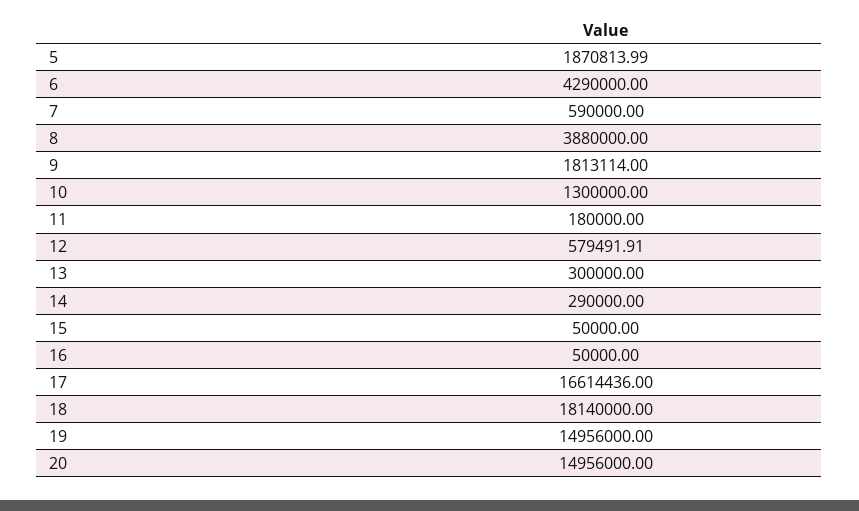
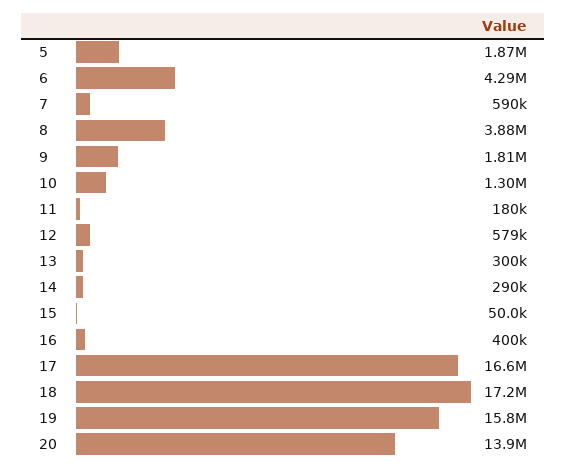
  {
    "5": 1870813.99,
    "6": 4290000,
    "7": 590000,
    "8": 3880000,
    "9": 1813114,
    "10": 1300000,
    "11": 180000,
    "12": 579491.91,
    "13": 300000,
    "14": 290000,
    "15": 50000,
-   "16": 50000,
+   "16": 400000,
    "17": 16614436,
-   "18": 18140000,
+   "18": 17200000,
-   "19": 14956000,
+   "19": 15800000,
-   "20": 14956000
+   "20": 13900000
  }

